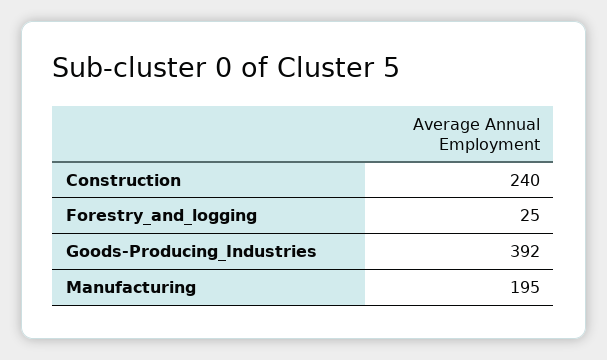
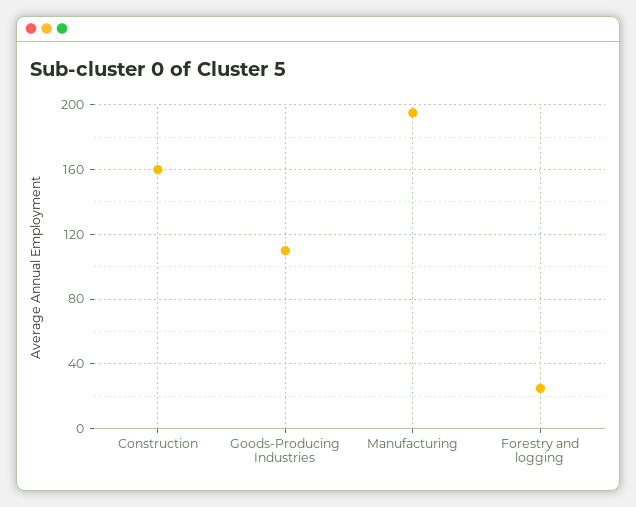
  {
-   "Construction": 240,
+   "Construction": 160,
    "Forestry_and_logging": 25,
-   "Goods-Producing_Industries": 392,
+   "Goods-Producing_Industries": 110,
    "Manufacturing": 195
  }

